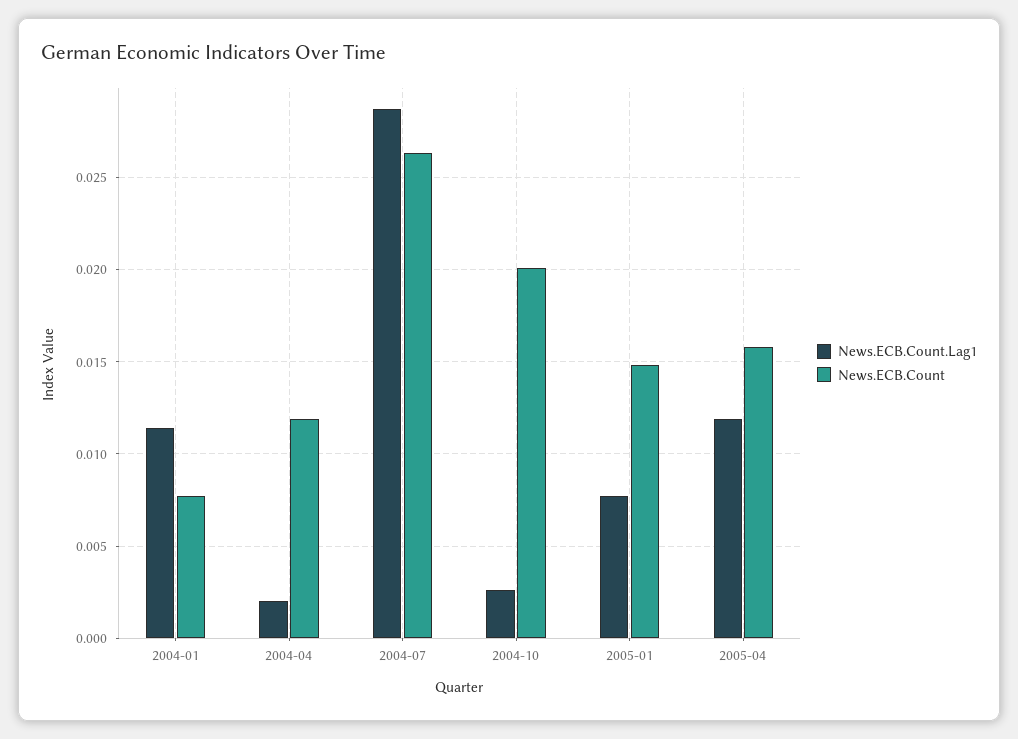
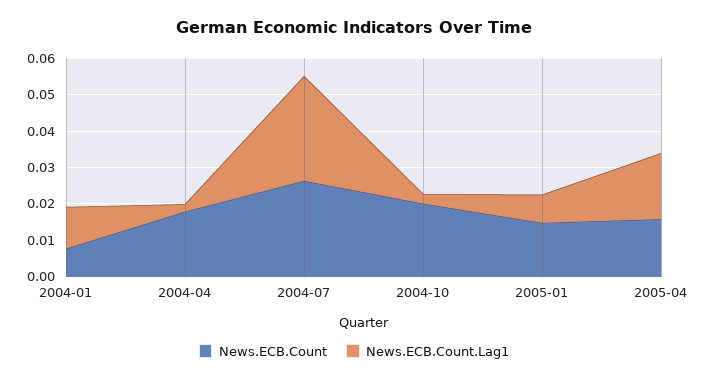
  {
    "News.ECB.Count.Lag1": {
      "2004-01": 0.0115,
      "2004-04": 0.002,
      "2004-07": 0.0285,
      "2004-10": 0.0025,
      "2005-01": 0.0075,
-     "2005-04": 0.012
+     "2005-04": 0.0175
    },
    "News.ECB.Count": {
      "2004-01": 0.0075,
-     "2004-04": 0.012,
+     "2004-04": 0.0175,
      "2004-07": 0.0265,
      "2004-10": 0.02,
      "2005-01": 0.015,
      "2005-04": 0.016
    }
  }

